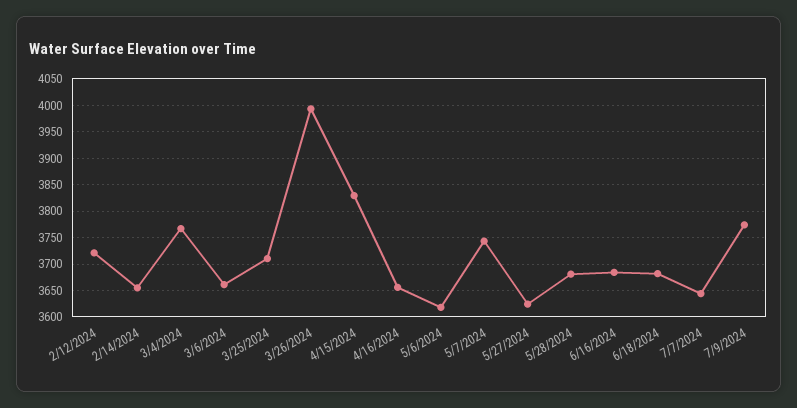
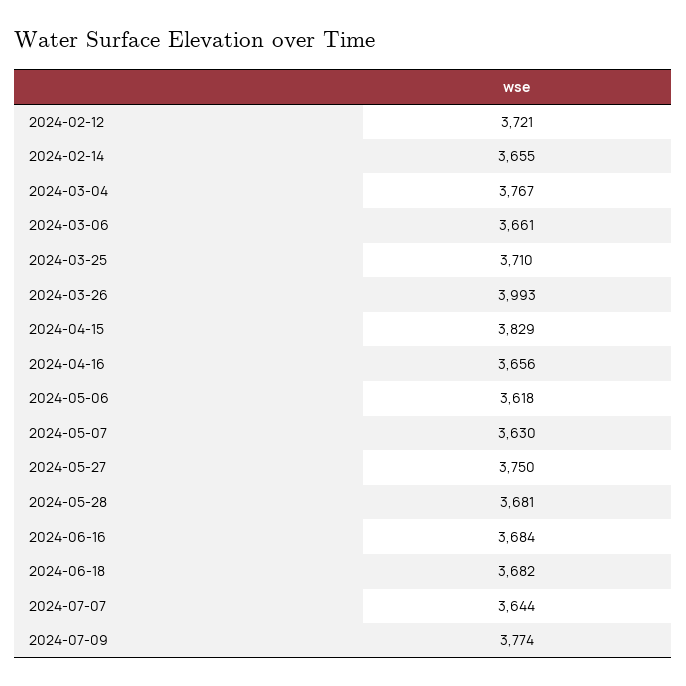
  {
    "2/12/2024": 3721,
    "2/14/2024": 3655,
    "3/4/2024": 3767,
    "3/6/2024": 3661,
    "3/25/2024": 3710,
    "3/26/2024": 3993,
    "4/15/2024": 3829,
    "4/16/2024": 3656,
    "5/6/2024": 3618,
-   "5/7/2024": 3750,
+   "5/7/2024": 3630,
-   "5/27/2024": 3625,
+   "5/27/2024": 3750,
    "5/28/2024": 3681,
    "6/16/2024": 3684,
    "6/18/2024": 3682,
    "7/7/2024": 3644,
    "7/9/2024": 3774
  }

